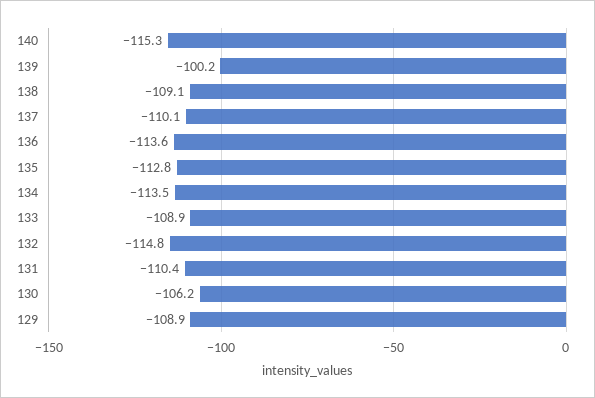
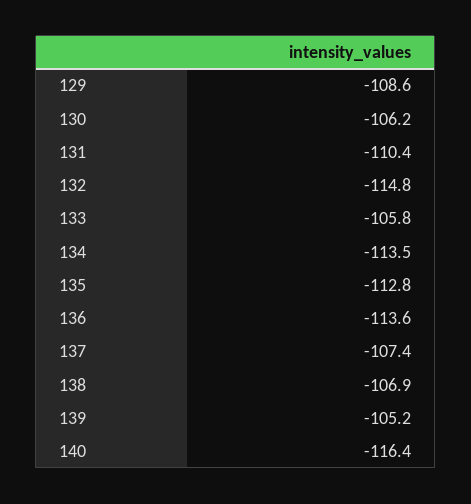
  {
-   "140": -115.3,
+   "140": -116.4,
-   "139": -100.2,
+   "139": -105.2,
-   "138": -109.1,
+   "138": -106.9,
-   "137": -110.1,
+   "137": -107.4,
    "136": -113.6,
    "135": -112.8,
    "134": -113.5,
-   "133": -108.9,
+   "133": -105.8,
    "132": -114.8,
    "131": -110.4,
    "130": -106.2,
-   "129": -108.9
+   "129": -108.6
  }

